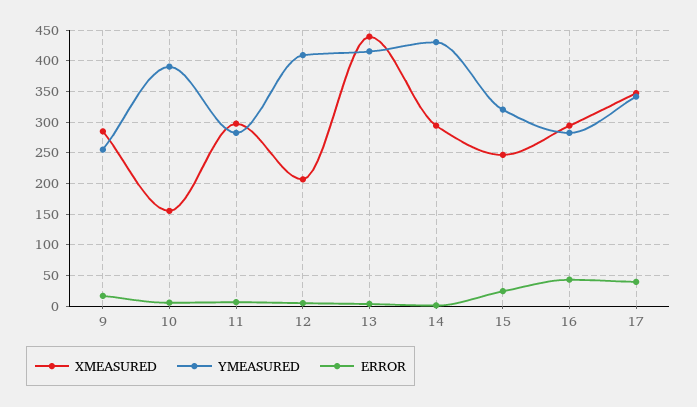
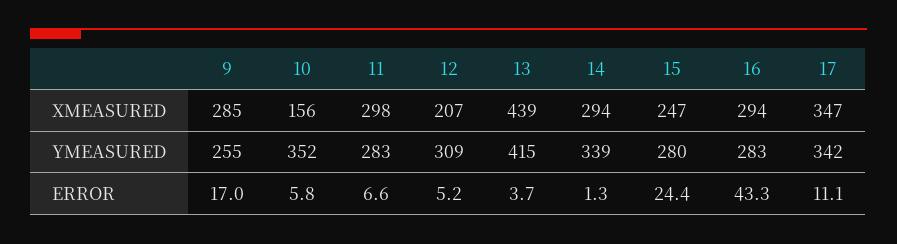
  {
    "XMEASURED": {
      "9": 285,
      "10": 156,
      "11": 298,
      "12": 207,
      "13": 439,
      "14": 294,
      "15": 247,
      "16": 294,
      "17": 347
    },
    "YMEASURED": {
      "9": 255,
-     "10": 390,
+     "10": 352,
      "11": 283,
-     "12": 410,
+     "12": 309,
      "13": 415,
-     "14": 430,
+     "14": 339,
-     "15": 320,
+     "15": 280,
      "16": 283,
      "17": 342
    },
    "ERROR": {
      "9": 17,
      "10": 5.8,
      "11": 6.6,
      "12": 5.2,
      "13": 3.7,
      "14": 1.3,
      "15": 24.4,
      "16": 43.3,
-     "17": 40
+     "17": 11.1
    }
  }

